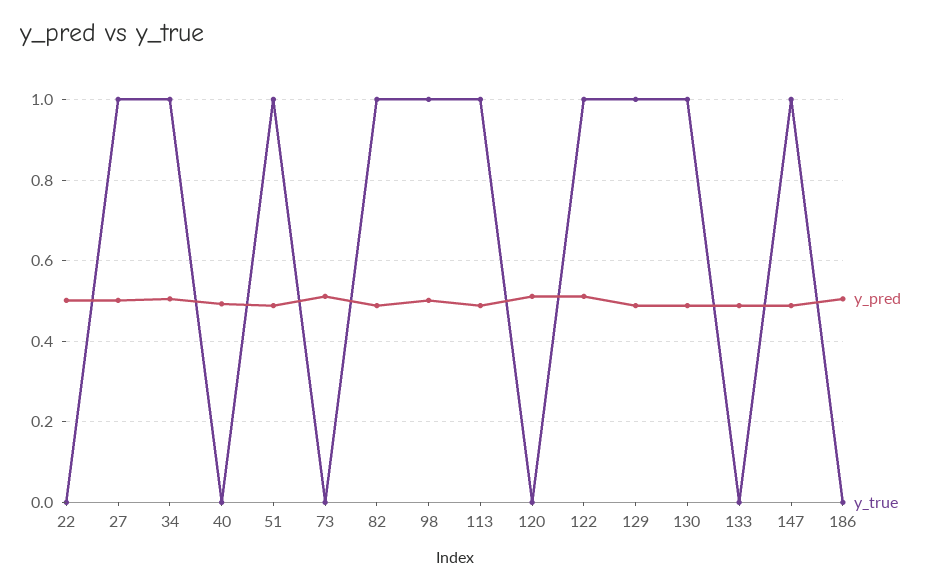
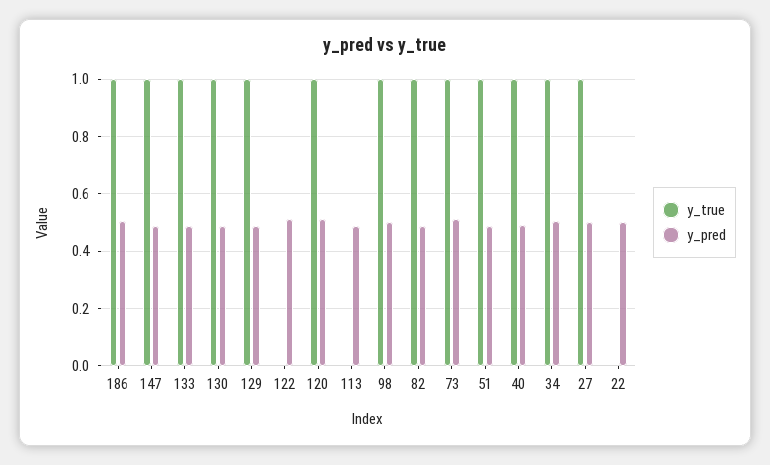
  {
    "y_pred": {
      "22": 0.5,
      "27": 0.5,
      "34": 0.5,
      "40": 0.5,
      "51": 0.48,
      "73": 0.52,
      "82": 0.48,
      "98": 0.5,
      "113": 0.48,
      "120": 0.52,
      "122": 0.52,
      "129": 0.48,
      "130": 0.48,
      "133": 0.48,
      "147": 0.48,
      "186": 0.5
    },
    "y_true": {
      "22": 0,
      "27": 1,
      "34": 1,
-     "40": 0,
+     "40": 1,
      "51": 1,
-     "73": 0,
+     "73": 1,
      "82": 1,
      "98": 1,
-     "113": 1,
+     "113": 0,
-     "120": 0,
+     "120": 1,
-     "122": 1,
+     "122": 0,
      "129": 1,
      "130": 1,
-     "133": 0,
+     "133": 1,
      "147": 1,
-     "186": 0
+     "186": 1
    }
  }

